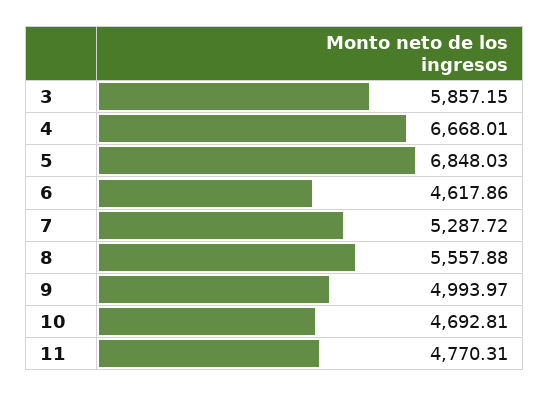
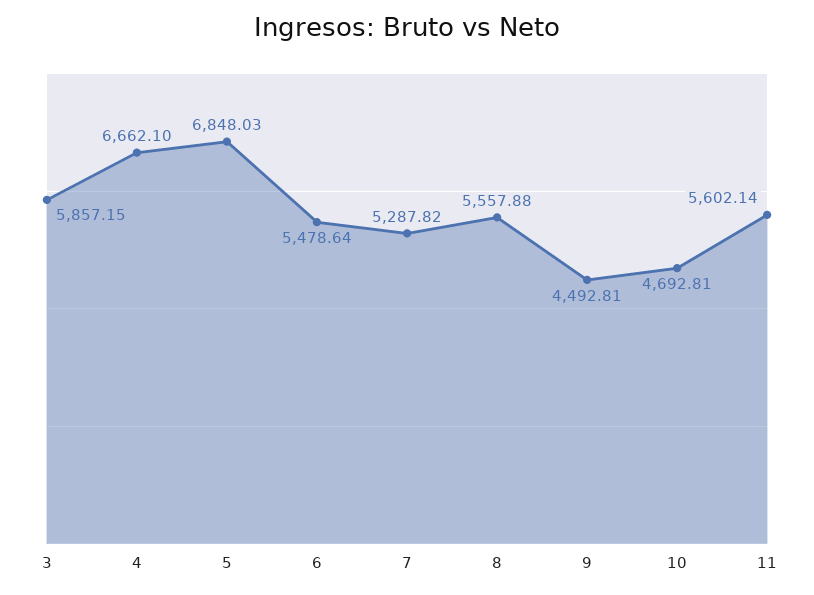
  {
    "3": 5857.15,
-   "4": 6668.01,
+   "4": 6662.1,
    "5": 6848.03,
-   "6": 4617.86,
+   "6": 5478.64,
-   "7": 5287.72,
+   "7": 5287.82,
    "8": 5557.88,
-   "9": 4993.97,
+   "9": 4492.81,
    "10": 4692.81,
-   "11": 4770.31
+   "11": 5602.14
  }

